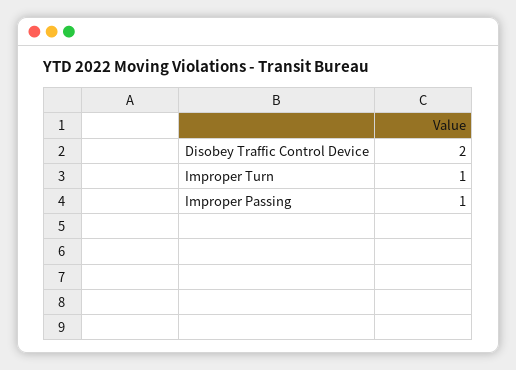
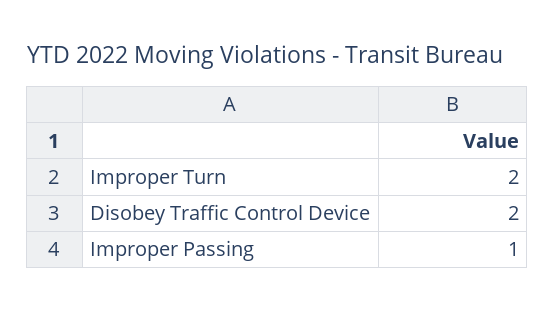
  {
    "Disobey Traffic Control Device": 2,
-   "Improper Turn": 1,
+   "Improper Turn": 2,
    "Improper Passing": 1
  }

